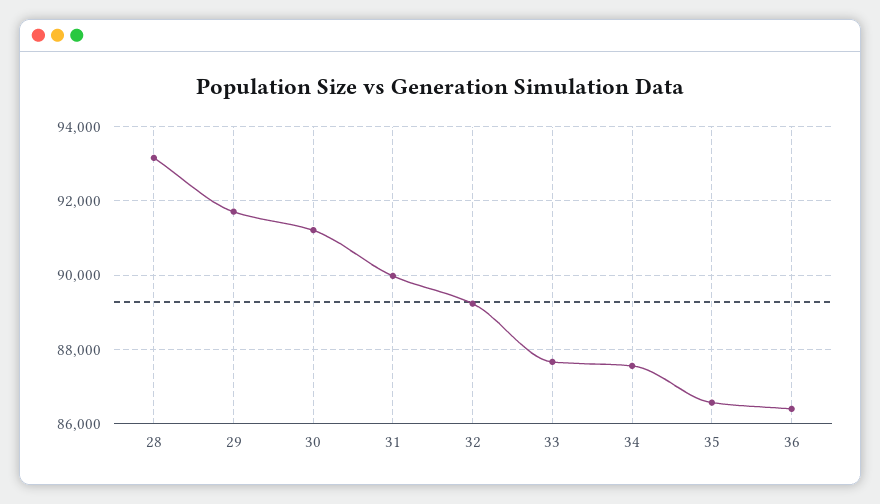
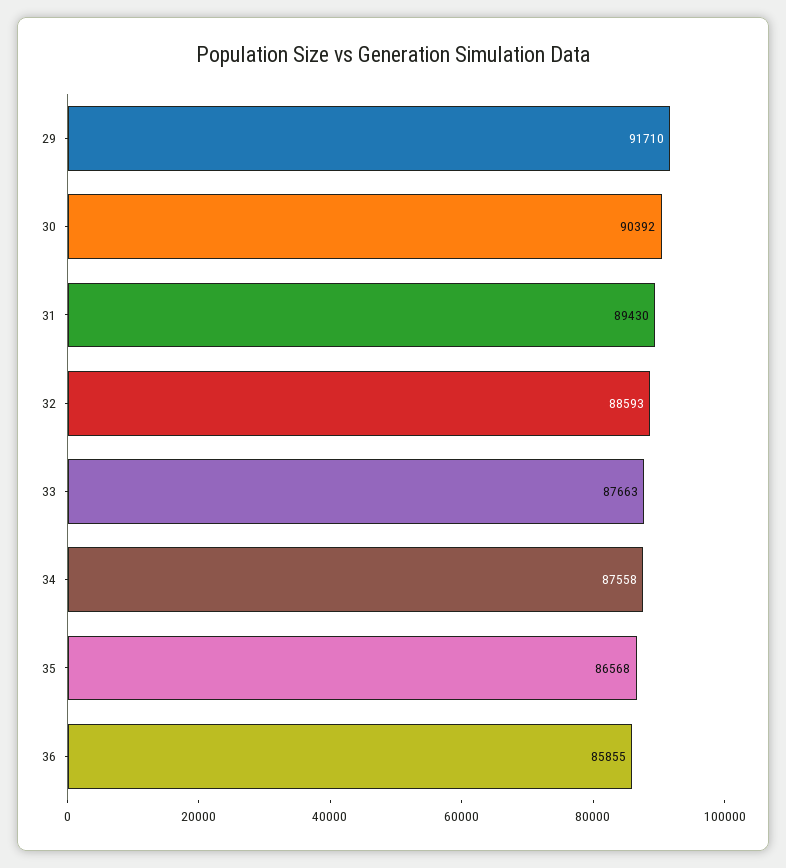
  {
-   "28": 93200,
    "29": 91710,
-   "30": 91200,
+   "30": 90392,
-   "31": 90000,
+   "31": 89430,
-   "32": 89200,
+   "32": 88593,
    "33": 87663,
    "34": 87558,
    "35": 86568,
-   "36": 86400
+   "36": 85855
  }

